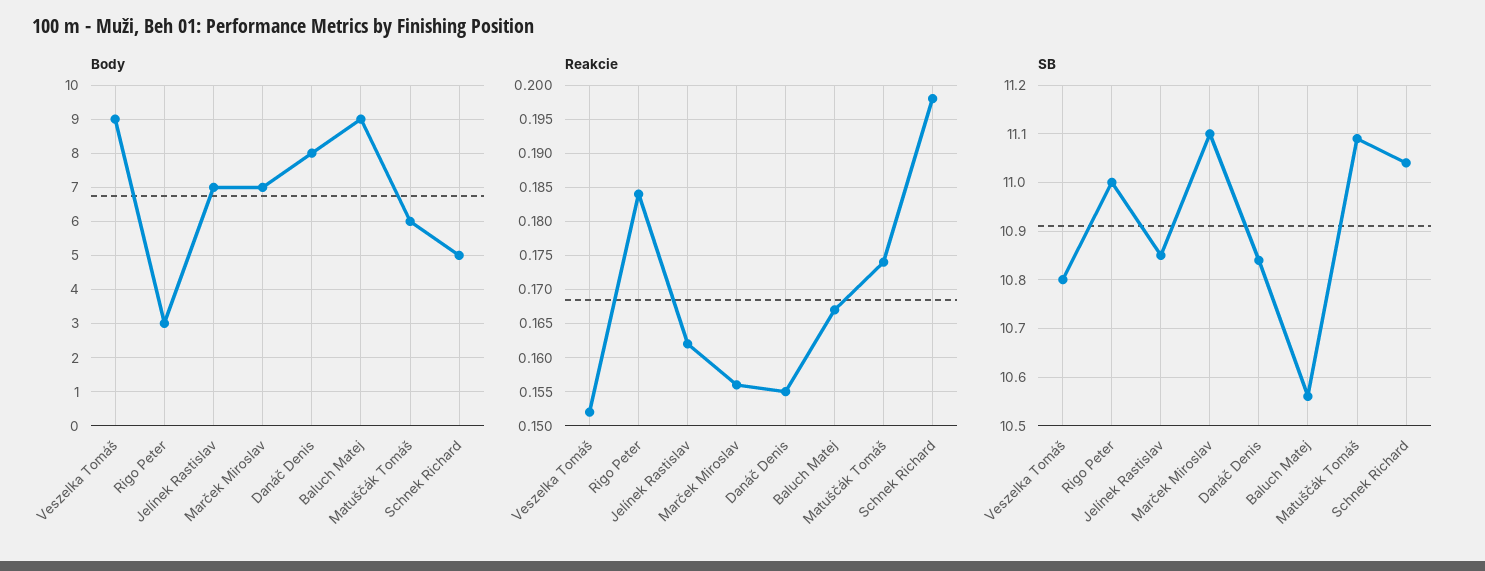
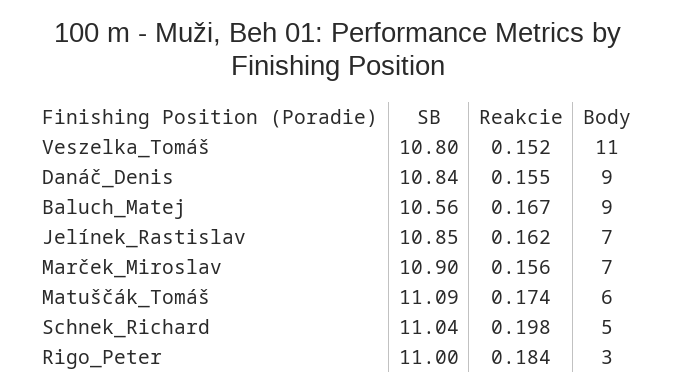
  {
    "Body": {
-     "Veszelka Tomáš": 9,
+     "Veszelka Tomáš": 11,
      "Rigo Peter": 3,
      "Jelínek Rastislav": 7,
      "Marček Miroslav": 7,
-     "Danáč Denis": 8,
+     "Danáč Denis": 9,
      "Baluch Matej": 9,
      "Matuščák Tomáš": 6,
      "Schnek Richard": 5
    },
    "Reakcie": {
      "Veszelka Tomáš": 0.152,
      "Rigo Peter": 0.184,
      "Jelínek Rastislav": 0.162,
      "Marček Miroslav": 0.156,
      "Danáč Denis": 0.155,
      "Baluch Matej": 0.167,
      "Matuščák Tomáš": 0.174,
      "Schnek Richard": 0.198
    },
    "SB": {
      "Veszelka Tomáš": 10.8,
      "Rigo Peter": 11,
      "Jelínek Rastislav": 10.85,
-     "Marček Miroslav": 11.1,
+     "Marček Miroslav": 10.9,
      "Danáč Denis": 10.84,
      "Baluch Matej": 10.56,
      "Matuščák Tomáš": 11.09,
      "Schnek Richard": 11.04
    }
  }

